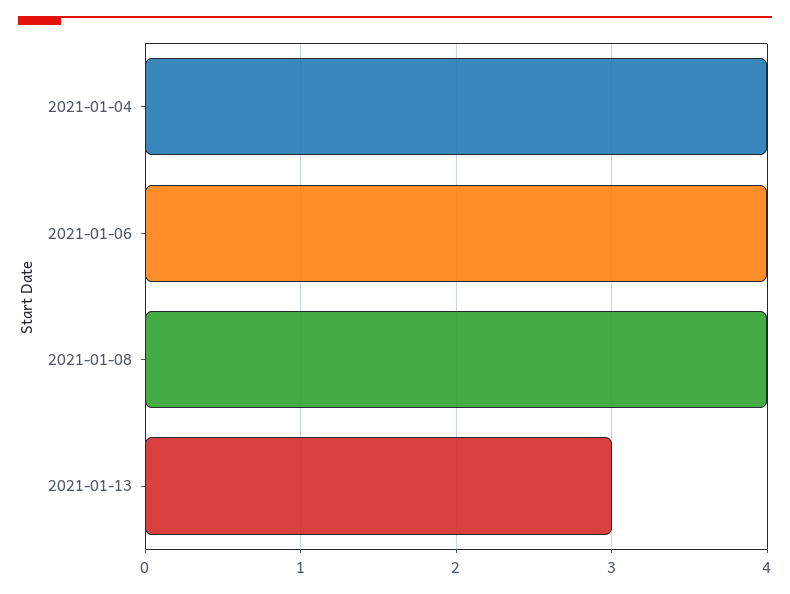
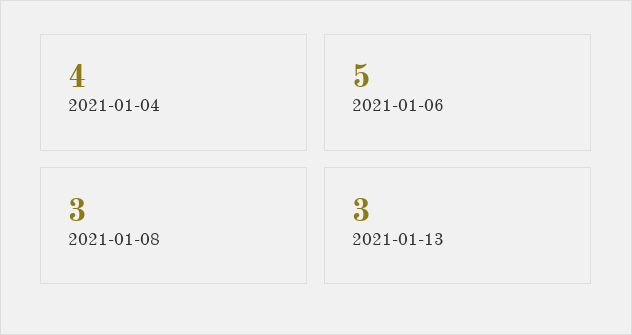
  {
    "2021-01-04": 4,
-   "2021-01-06": 4,
+   "2021-01-06": 5,
-   "2021-01-08": 4,
+   "2021-01-08": 3,
    "2021-01-13": 3
  }

